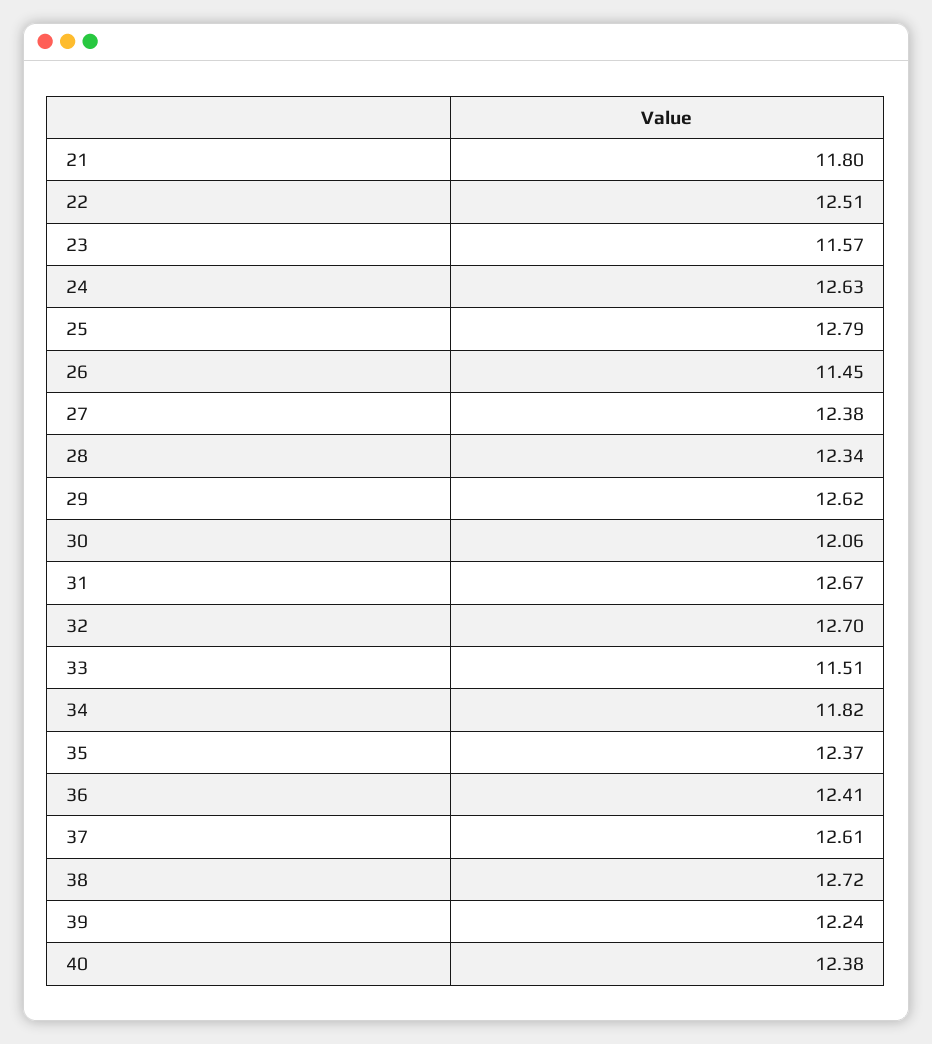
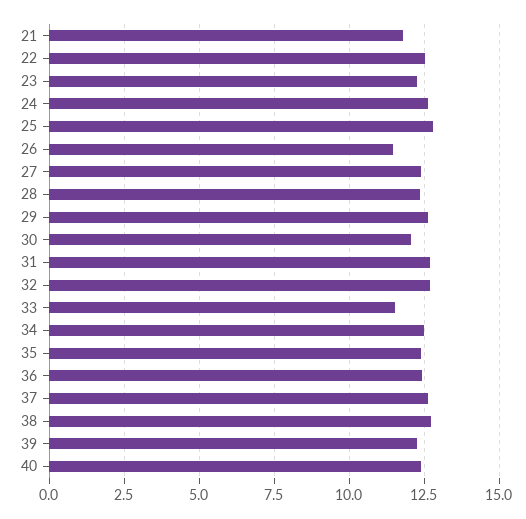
  {
    "21": 11.8,
    "22": 12.51,
-   "23": 11.57,
+   "23": 12.25,
    "24": 12.63,
    "25": 12.79,
    "26": 11.45,
    "27": 12.38,
    "28": 12.34,
    "29": 12.62,
    "30": 12.06,
    "31": 12.67,
    "32": 12.7,
    "33": 11.51,
-   "34": 11.82,
+   "34": 12.5,
    "35": 12.37,
    "36": 12.41,
    "37": 12.61,
    "38": 12.72,
    "39": 12.24,
    "40": 12.38
  }

